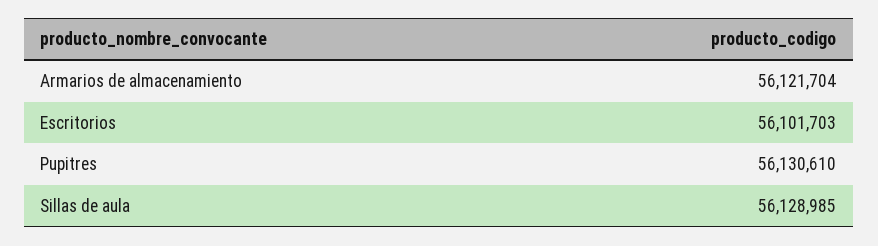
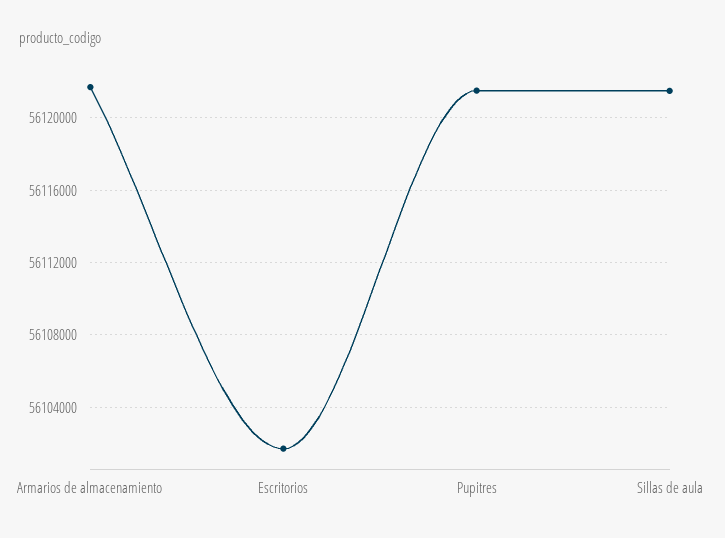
  {
    "Armarios de almacenamiento": 56121704,
    "Escritorios": 56101703,
-   "Pupitres": 56130610,
+   "Pupitres": 56121500,
-   "Sillas de aula": 56128985
+   "Sillas de aula": 56121500
  }

